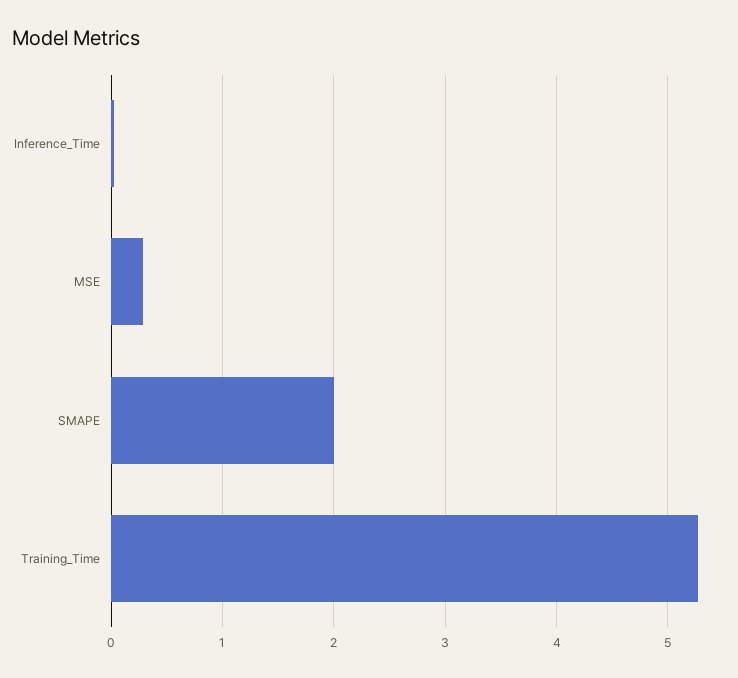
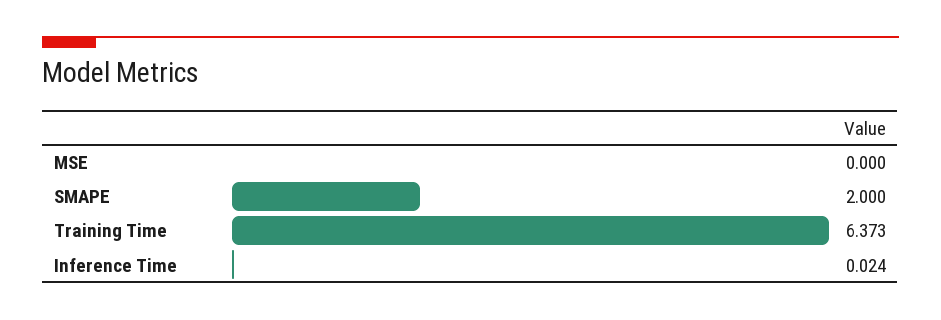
  {
    "Inference_Time": 0.024,
-   "MSE": 0.3,
+   "MSE": 0,
    "SMAPE": 2,
-   "Training_Time": 5.3
+   "Training_Time": 6.373
  }

